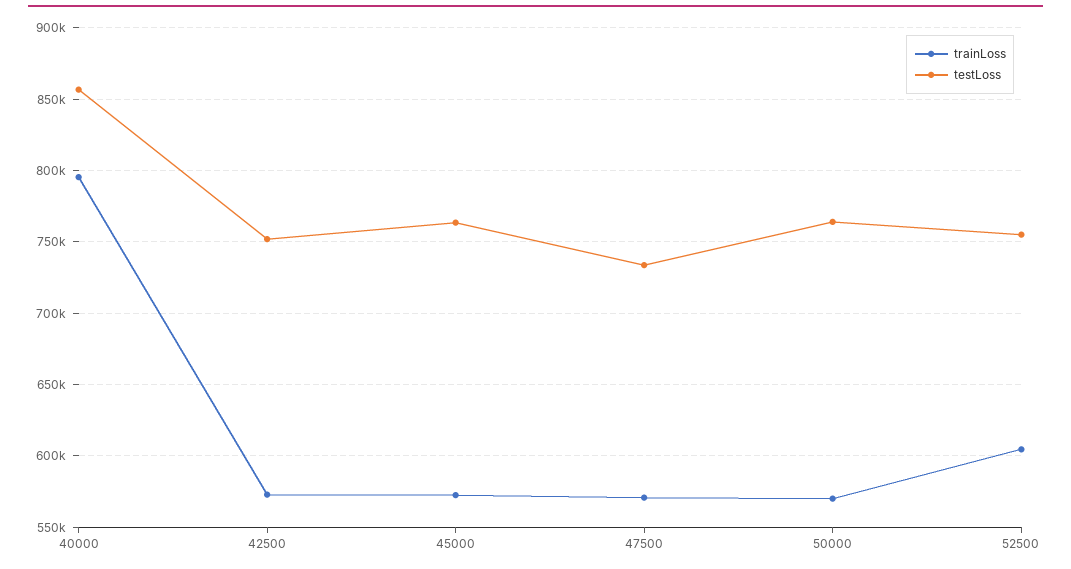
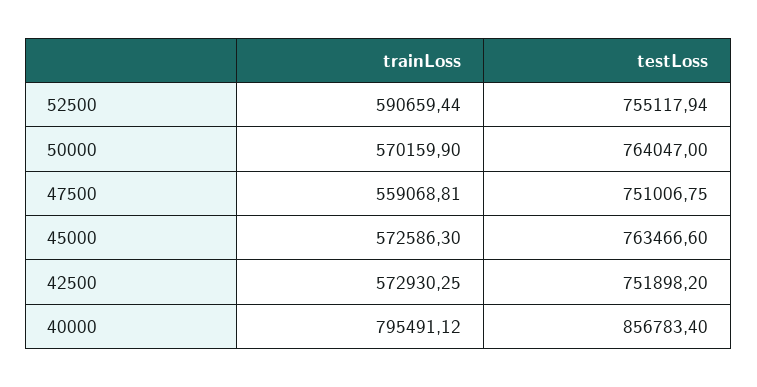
  {
    "trainLoss": {
      "40000": 795491.12,
      "42500": 572930.25,
      "45000": 572586.3,
-     "47500": 570000,
+     "47500": 559068.81,
      "50000": 570159.9,
-     "52500": 605000
+     "52500": 590659.44
    },
    "testLoss": {
      "40000": 856783.4,
      "42500": 751898.2,
      "45000": 763466.6,
-     "47500": 735000,
+     "47500": 751006.75,
      "50000": 764047,
      "52500": 755117.94
    }
  }

